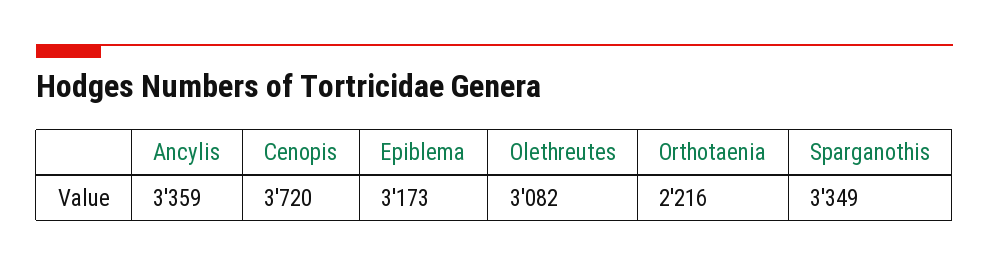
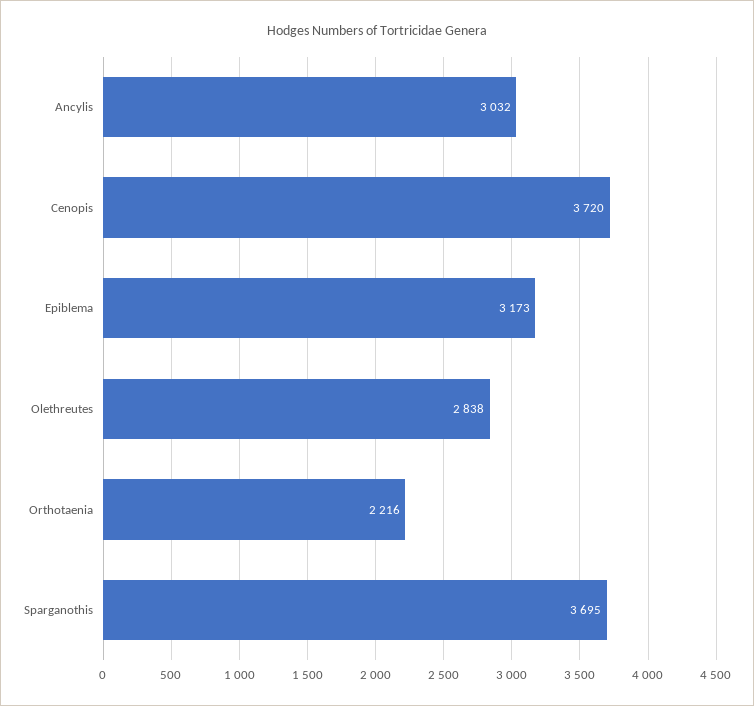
  {
-   "Ancylis": 3359,
+   "Ancylis": 3032,
    "Cenopis": 3720,
    "Epiblema": 3173,
-   "Olethreutes": 3082,
+   "Olethreutes": 2838,
    "Orthotaenia": 2216,
-   "Sparganothis": 3349
+   "Sparganothis": 3695
  }

